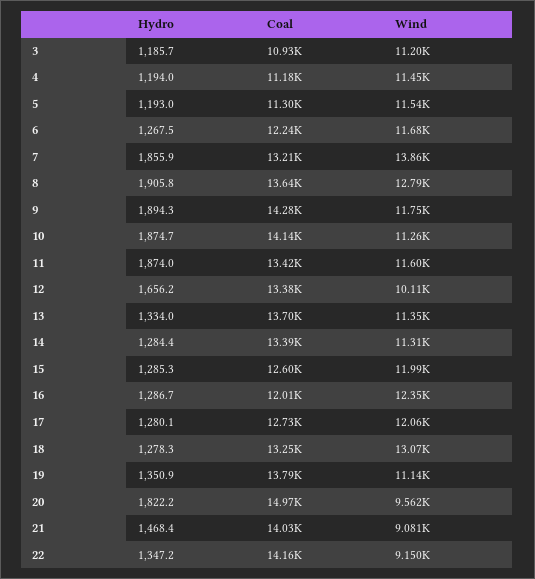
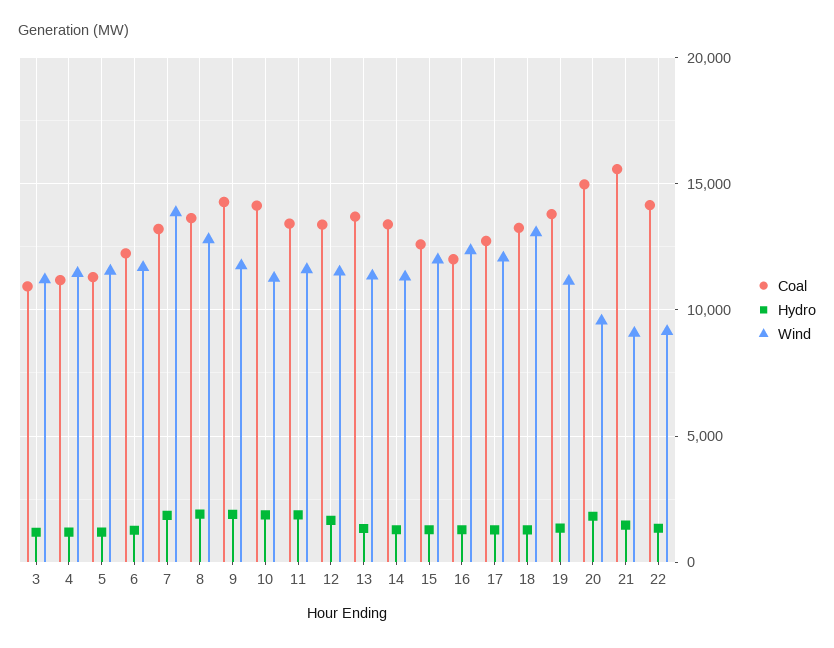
  {
    "Hydro": {
      "3": 1185.7,
      "4": 1194,
      "5": 1193,
      "6": 1267.5,
      "7": 1855.9,
      "8": 1905.8,
      "9": 1894.3,
      "10": 1874.7,
      "11": 1874,
      "12": 1656.2,
      "13": 1334,
      "14": 1284.4,
      "15": 1285.3,
      "16": 1286.7,
      "17": 1280.1,
      "18": 1278.3,
      "19": 1350.9,
      "20": 1822.2,
      "21": 1468.4,
      "22": 1347.2
    },
    "Coal": {
      "3": 10930,
      "4": 11180,
      "5": 11300,
      "6": 12240,
      "7": 13210,
      "8": 13640,
      "9": 14280,
      "10": 14140,
      "11": 13420,
      "12": 13380,
      "13": 13700,
      "14": 13390,
      "15": 12600,
      "16": 12010,
      "17": 12730,
      "18": 13250,
      "19": 13790,
      "20": 14970,
-     "21": 14030,
+     "21": 15500,
      "22": 14160
    },
    "Wind": {
      "3": 11200,
      "4": 11450,
      "5": 11540,
      "6": 11680,
      "7": 13860,
      "8": 12790,
      "9": 11750,
      "10": 11260,
      "11": 11600,
-     "12": 10110,
+     "12": 11500,
      "13": 11350,
      "14": 11310,
      "15": 11990,
      "16": 12350,
      "17": 12060,
      "18": 13070,
      "19": 11140,
      "20": 9562,
      "21": 9081,
      "22": 9150
    }
  }

